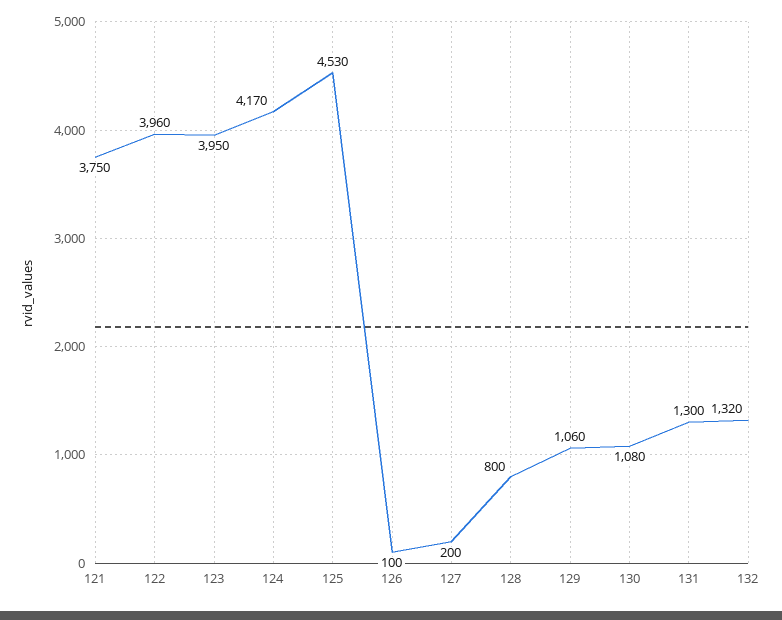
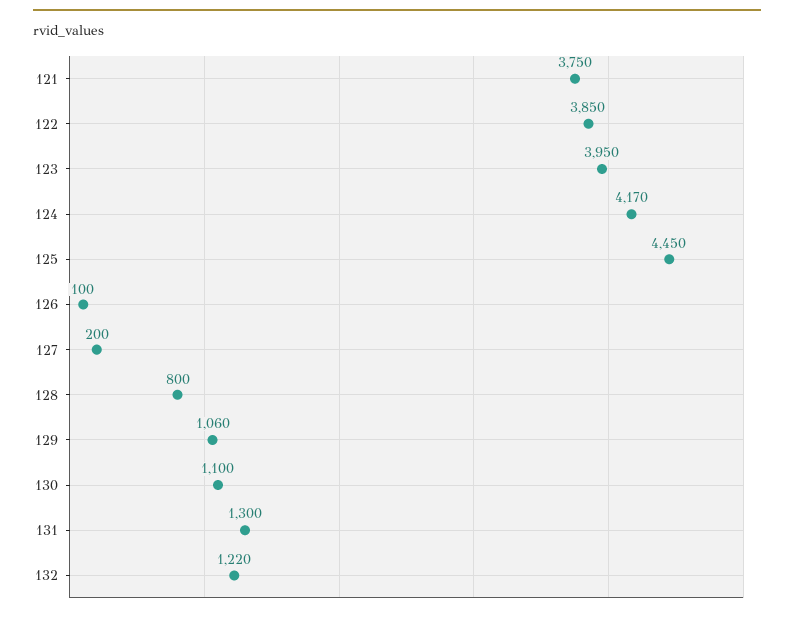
  {
    "121": 3750,
-   "122": 3960,
+   "122": 3850,
    "123": 3950,
    "124": 4170,
-   "125": 4530,
+   "125": 4450,
    "126": 100,
    "127": 200,
    "128": 800,
    "129": 1060,
-   "130": 1080,
+   "130": 1100,
    "131": 1300,
-   "132": 1320
+   "132": 1220
  }

